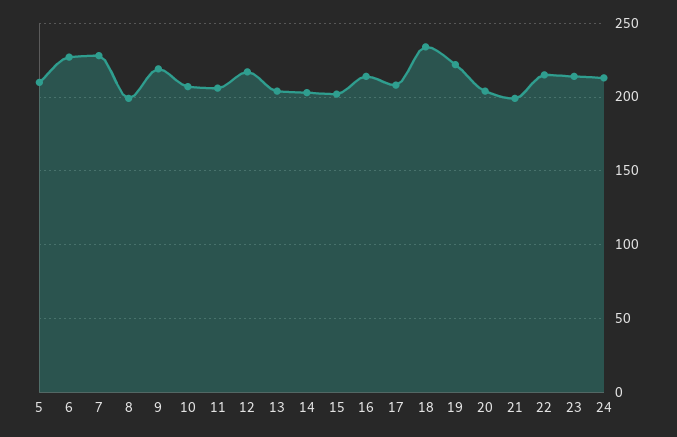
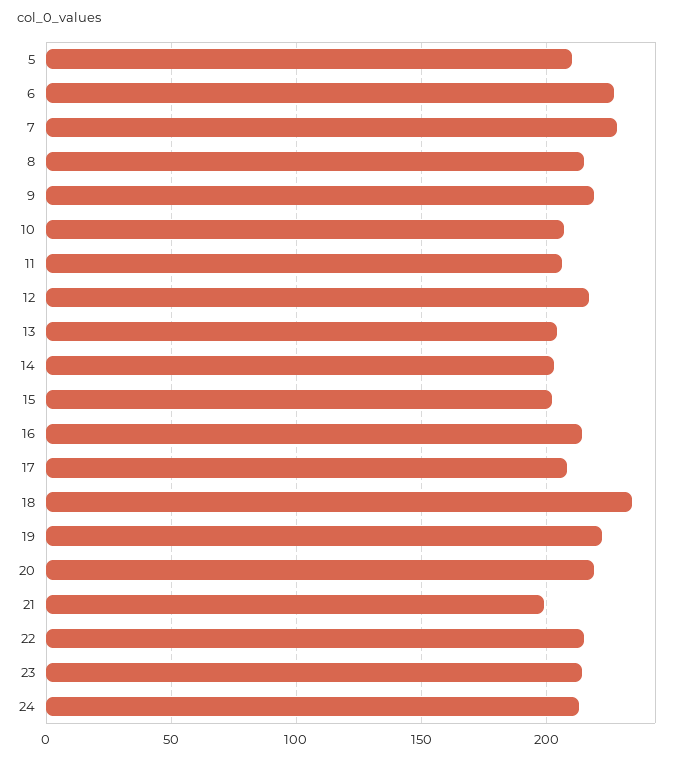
  {
    "5": 210,
    "6": 225,
    "7": 230,
-   "8": 200,
+   "8": 215,
    "9": 220,
    "10": 205,
    "11": 205,
    "12": 215,
    "13": 205,
    "14": 205,
    "15": 200,
    "16": 215,
    "17": 210,
    "18": 235,
    "19": 220,
-   "20": 205,
+   "20": 220,
    "21": 200,
    "22": 215,
    "23": 215,
    "24": 215
  }

